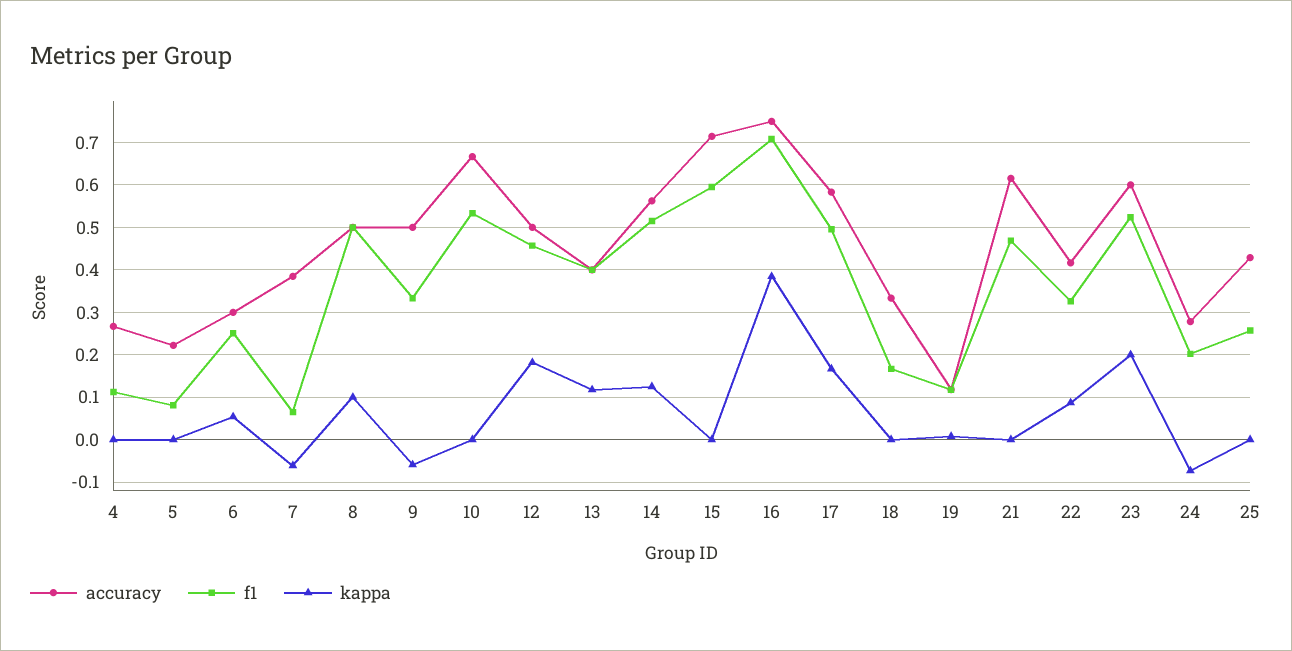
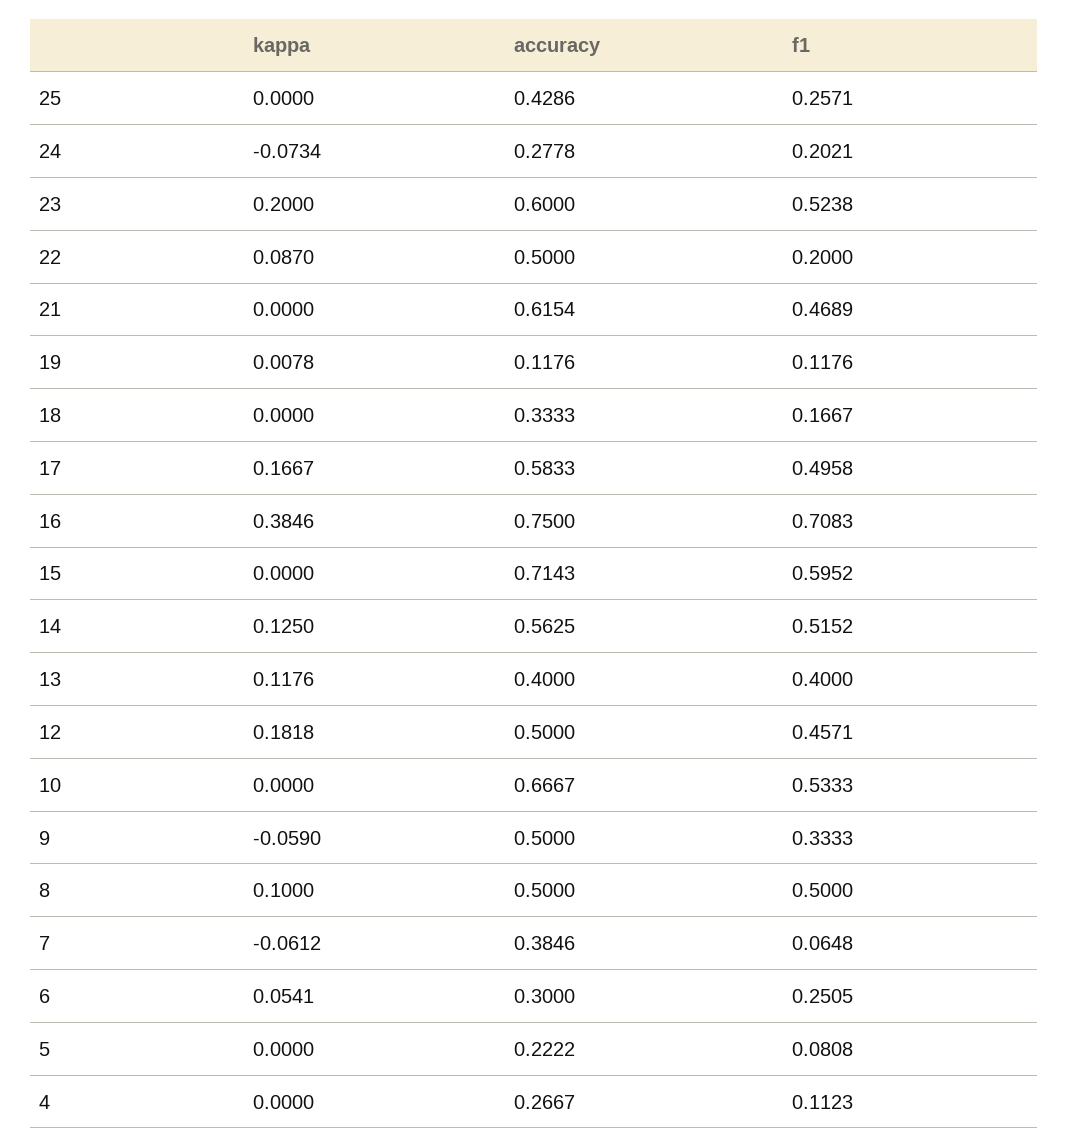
  {
    "accuracy": {
      "4": 0.2667,
      "5": 0.2222,
      "6": 0.3,
      "7": 0.3846,
      "8": 0.5,
      "9": 0.5,
      "10": 0.6667,
      "12": 0.5,
      "13": 0.4,
      "14": 0.5625,
      "15": 0.7143,
      "16": 0.75,
      "17": 0.5833,
      "18": 0.3333,
      "19": 0.1176,
      "21": 0.6154,
-     "22": 0.42,
+     "22": 0.5,
      "23": 0.6,
      "24": 0.2778,
      "25": 0.4286
    },
    "f1": {
      "4": 0.1123,
      "5": 0.0808,
      "6": 0.2505,
      "7": 0.0648,
      "8": 0.5,
      "9": 0.3333,
      "10": 0.5333,
      "12": 0.4571,
      "13": 0.4,
      "14": 0.5152,
      "15": 0.5952,
      "16": 0.7083,
      "17": 0.4958,
      "18": 0.1667,
      "19": 0.1176,
      "21": 0.4689,
-     "22": 0.32,
+     "22": 0.2,
      "23": 0.5238,
      "24": 0.2021,
      "25": 0.2571
    },
    "kappa": {
      "4": 0,
      "5": 0,
      "6": 0.0541,
      "7": -0.0612,
      "8": 0.1,
      "9": -0.059,
      "10": 0,
      "12": 0.1818,
      "13": 0.1176,
      "14": 0.125,
      "15": 0,
      "16": 0.3846,
      "17": 0.1667,
      "18": 0,
      "19": 0.0078,
      "21": 0,
      "22": 0.087,
      "23": 0.2,
      "24": -0.0734,
      "25": 0
    }
  }

